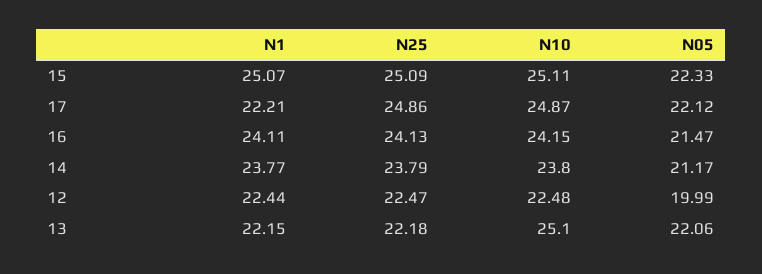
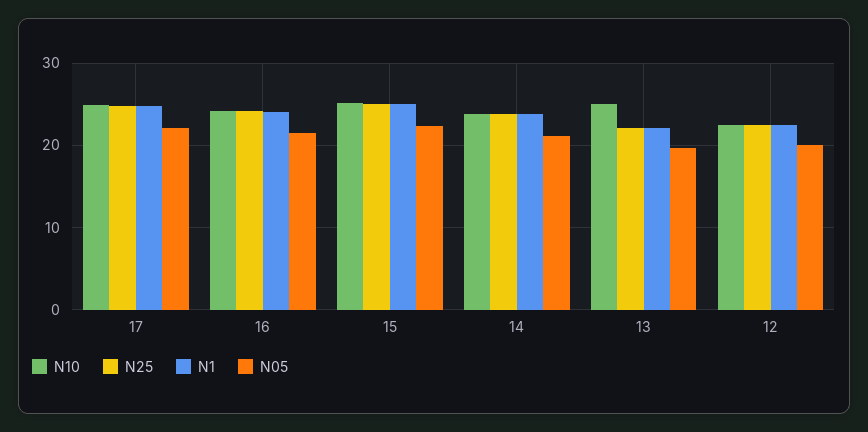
  {
    "N1": {
      "15": 25.07,
-     "17": 22.21,
+     "17": 25,
      "16": 24.11,
      "14": 23.77,
      "12": 22.44,
      "13": 22.15
    },
    "N25": {
      "15": 25.09,
      "17": 24.86,
      "16": 24.13,
      "14": 23.79,
      "12": 22.47,
      "13": 22.18
    },
    "N10": {
      "15": 25.11,
      "17": 24.87,
      "16": 24.15,
      "14": 23.8,
      "12": 22.48,
      "13": 25.1
    },
    "N05": {
      "15": 22.33,
      "17": 22.12,
      "16": 21.47,
      "14": 21.17,
      "12": 19.99,
-     "13": 22.06
+     "13": 20
    }
  }

